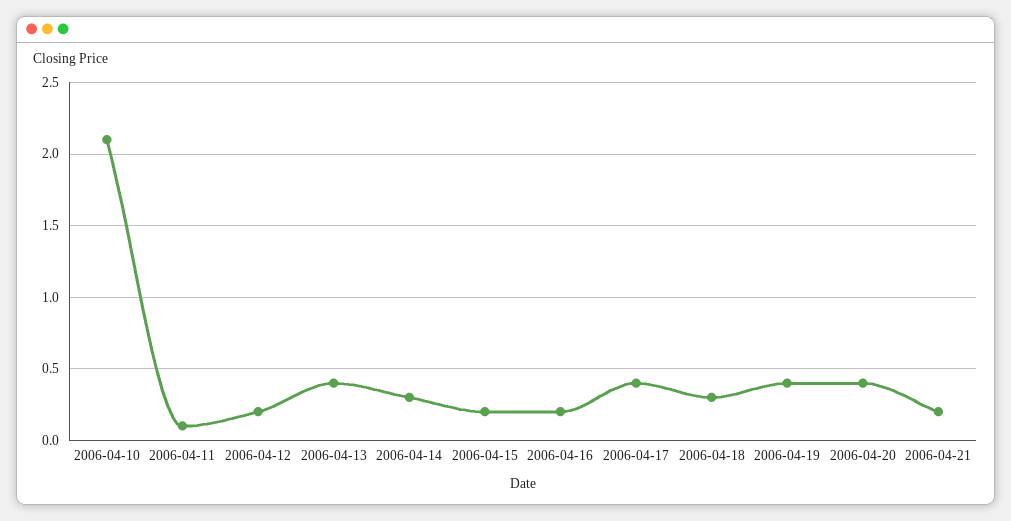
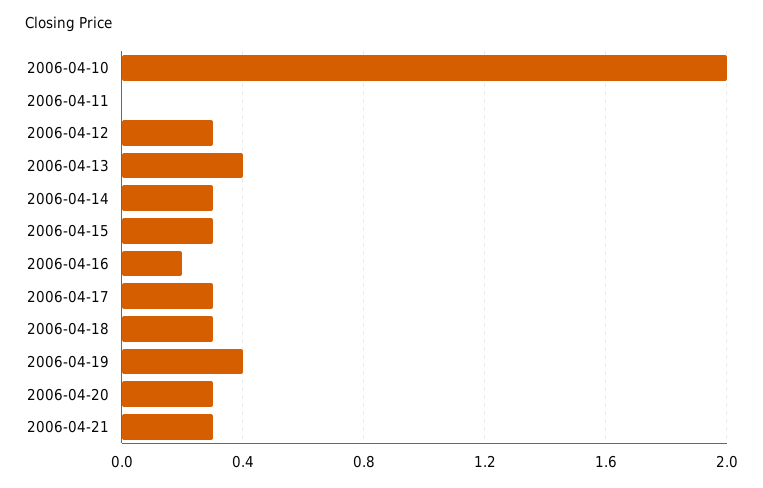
  {
-   "2006-04-10": 2.1,
+   "2006-04-10": 2,
-   "2006-04-11": 0.1,
+   "2006-04-11": 0,
-   "2006-04-12": 0.2,
+   "2006-04-12": 0.3,
    "2006-04-13": 0.4,
    "2006-04-14": 0.3,
-   "2006-04-15": 0.2,
+   "2006-04-15": 0.3,
    "2006-04-16": 0.2,
-   "2006-04-17": 0.4,
+   "2006-04-17": 0.3,
    "2006-04-18": 0.3,
    "2006-04-19": 0.4,
-   "2006-04-20": 0.4,
+   "2006-04-20": 0.3,
-   "2006-04-21": 0.2
+   "2006-04-21": 0.3
  }

